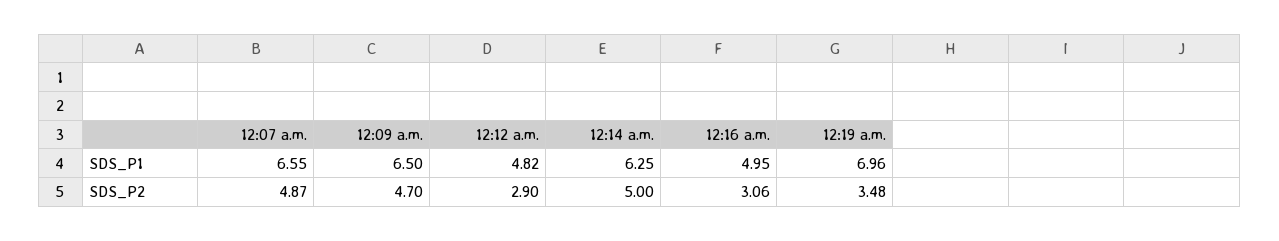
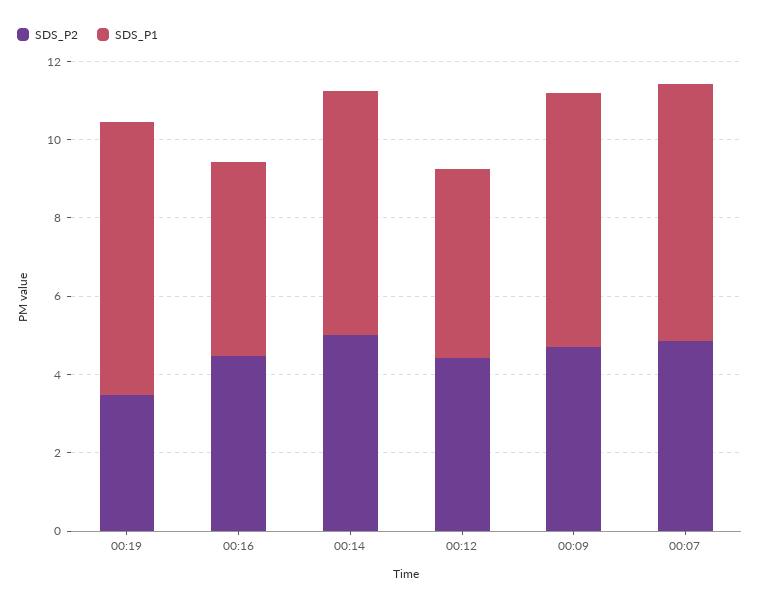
  {
    "SDS_P1": {
      "12:07 a.m.": 6.55,
      "12:09 a.m.": 6.5,
      "12:12 a.m.": 4.82,
      "12:14 a.m.": 6.25,
      "12:16 a.m.": 4.95,
      "12:19 a.m.": 6.96
    },
    "SDS_P2": {
      "12:07 a.m.": 4.87,
      "12:09 a.m.": 4.7,
-     "12:12 a.m.": 2.9,
+     "12:12 a.m.": 4.5,
      "12:14 a.m.": 5,
-     "12:16 a.m.": 3.06,
+     "12:16 a.m.": 4.5,
      "12:19 a.m.": 3.48
    }
  }

